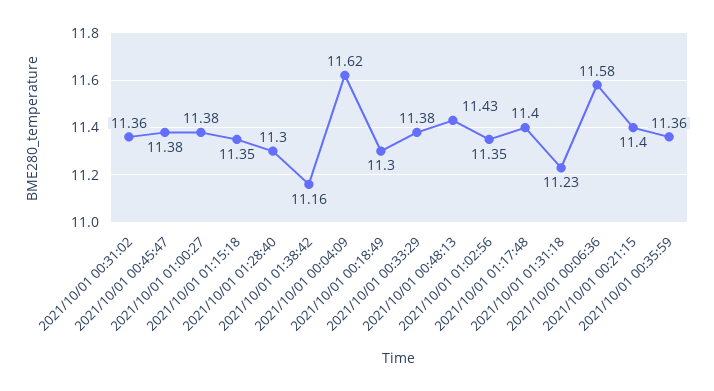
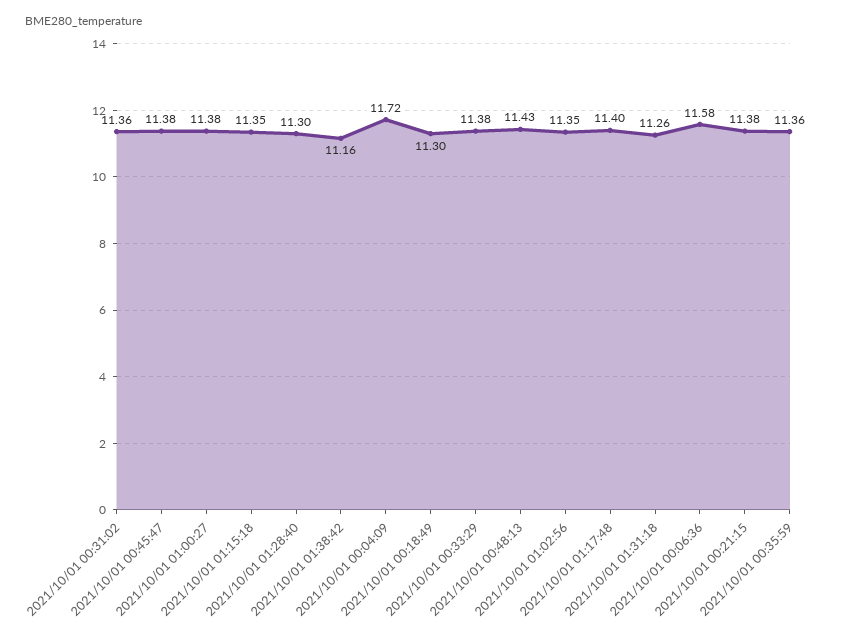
  {
    "2021/10/01 00:31:02": 11.36,
    "2021/10/01 00:45:47": 11.38,
    "2021/10/01 01:00:27": 11.38,
    "2021/10/01 01:15:18": 11.35,
    "2021/10/01 01:28:40": 11.3,
    "2021/10/01 01:38:42": 11.16,
-   "2021/10/01 00:04:09": 11.62,
+   "2021/10/01 00:04:09": 11.72,
    "2021/10/01 00:18:49": 11.3,
    "2021/10/01 00:33:29": 11.38,
    "2021/10/01 00:48:13": 11.43,
    "2021/10/01 01:02:56": 11.35,
    "2021/10/01 01:17:48": 11.4,
-   "2021/10/01 01:31:18": 11.23,
+   "2021/10/01 01:31:18": 11.26,
    "2021/10/01 00:06:36": 11.58,
-   "2021/10/01 00:21:15": 11.4,
+   "2021/10/01 00:21:15": 11.38,
    "2021/10/01 00:35:59": 11.36
  }

